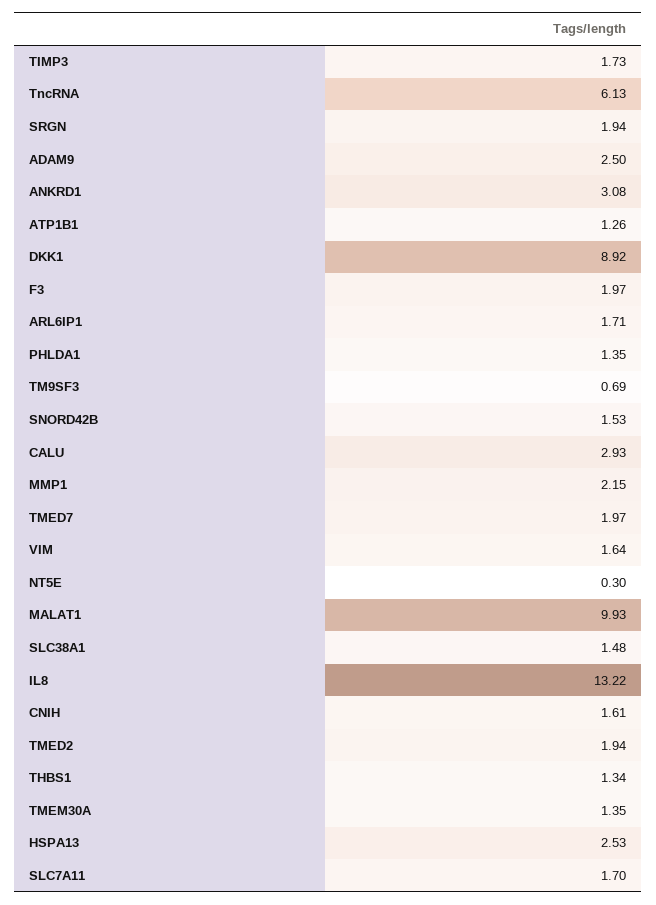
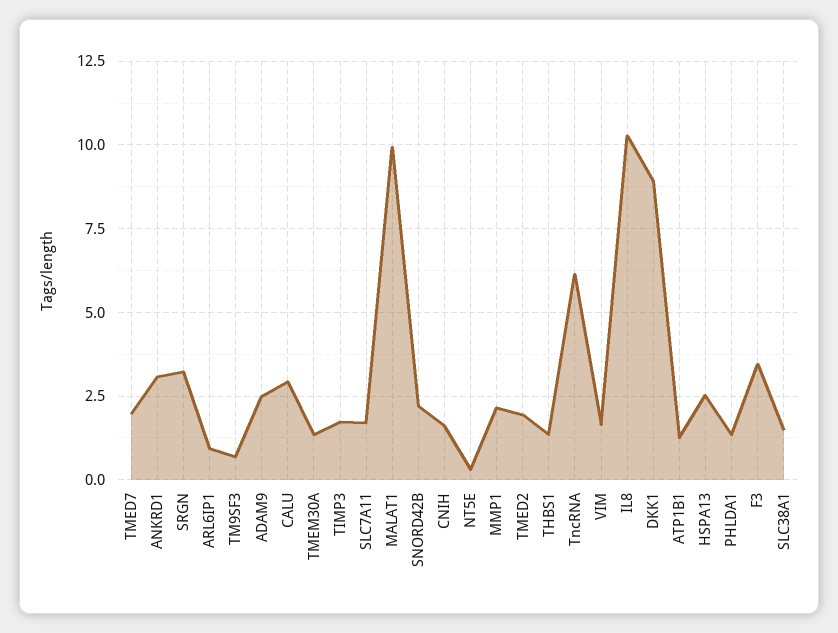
  {
    "TIMP3": 1.73,
    "TncRNA": 6.13,
-   "SRGN": 1.94,
+   "SRGN": 3.25,
    "ADAM9": 2.5,
    "ANKRD1": 3.08,
    "ATP1B1": 1.26,
    "DKK1": 8.92,
-   "F3": 1.97,
+   "F3": 3.5,
-   "ARL6IP1": 1.71,
+   "ARL6IP1": 1,
    "PHLDA1": 1.35,
    "TM9SF3": 0.69,
-   "SNORD42B": 1.53,
+   "SNORD42B": 2.25,
    "CALU": 2.93,
    "MMP1": 2.15,
    "TMED7": 1.97,
    "VIM": 1.64,
    "NT5E": 0.3,
    "MALAT1": 9.93,
    "SLC38A1": 1.48,
-   "IL8": 13.22,
+   "IL8": 10.25,
    "CNIH": 1.61,
    "TMED2": 1.94,
    "THBS1": 1.34,
    "TMEM30A": 1.35,
    "HSPA13": 2.53,
    "SLC7A11": 1.7
  }

